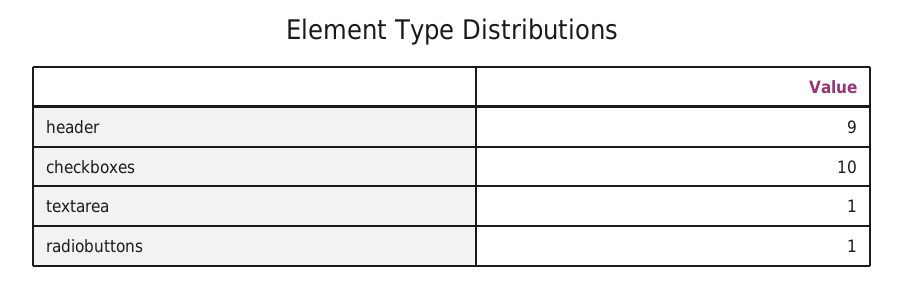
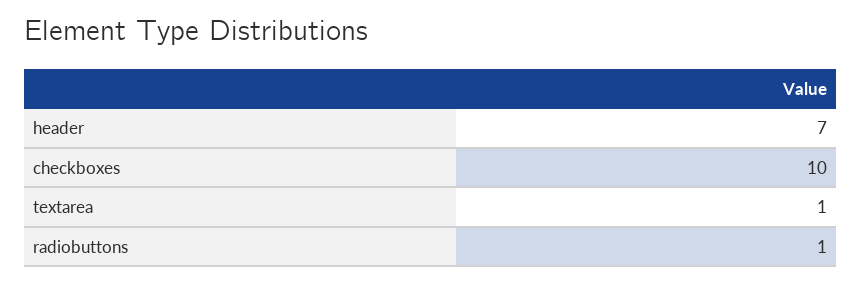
  {
-   "header": 9,
+   "header": 7,
    "checkboxes": 10,
    "textarea": 1,
    "radiobuttons": 1
  }

